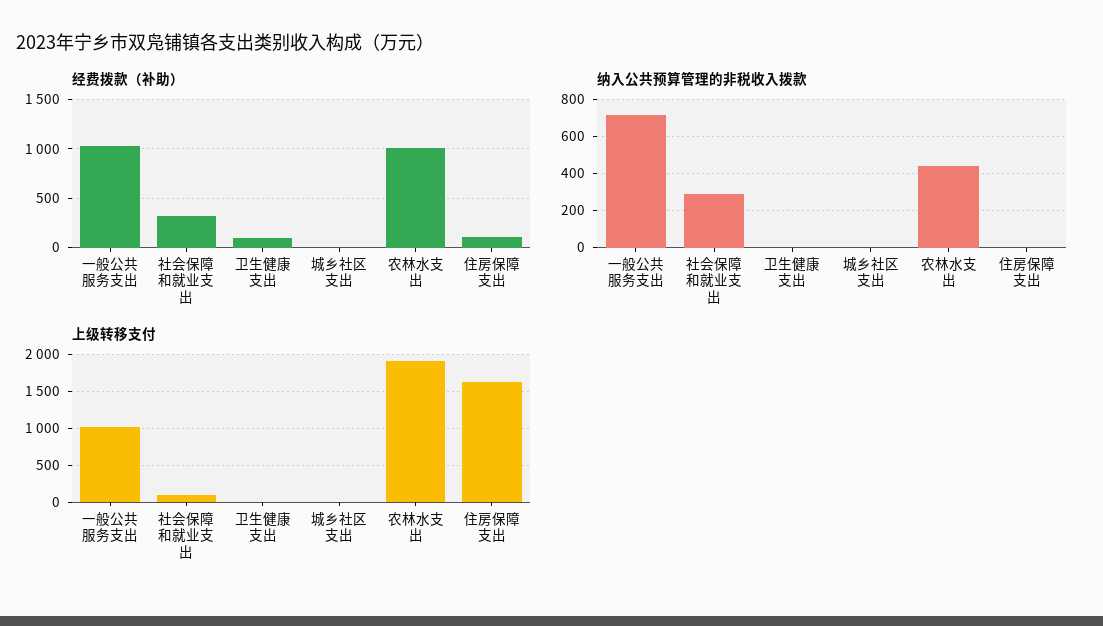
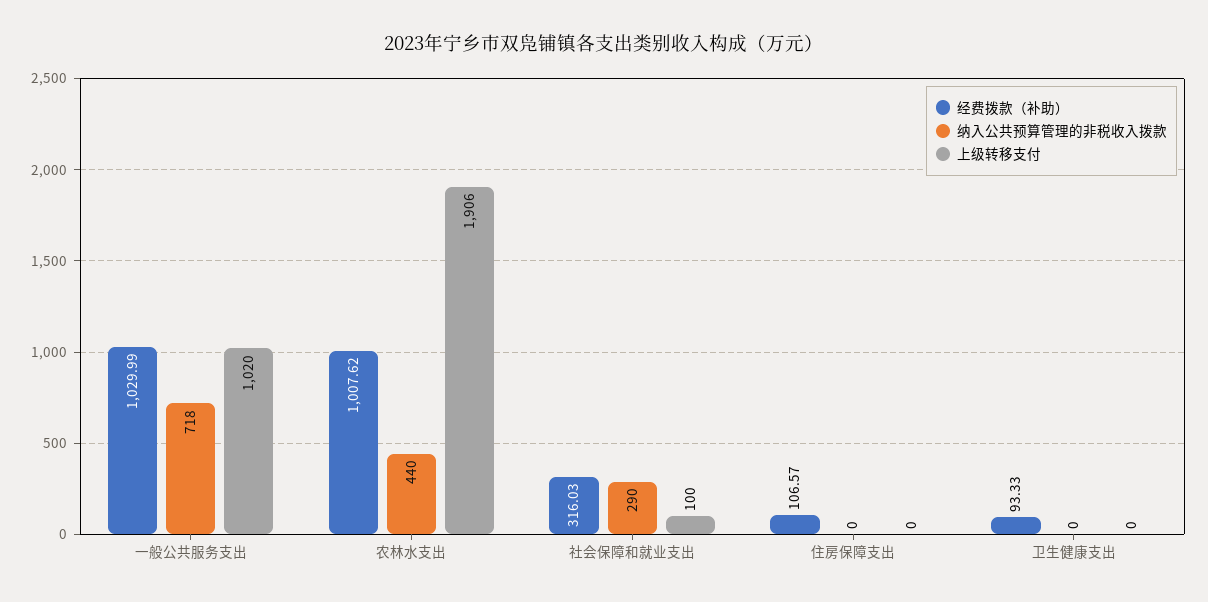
  {
    "经费拨款（补助）": {
      "一般公共服务支出": 1029.99,
      "社会保障和就业支出": 316.03,
      "卫生健康支出": 93.33,
-     "城乡社区支出": 0,
      "农林水支出": 1007.62,
      "住房保障支出": 106.57
    },
    "纳入公共预算管理的非税收入拨款": {
      "一般公共服务支出": 718,
      "社会保障和就业支出": 290,
      "卫生健康支出": 0,
-     "城乡社区支出": 0,
      "农林水支出": 440,
      "住房保障支出": 0
    },
    "上级转移支付": {
      "一般公共服务支出": 1020,
      "社会保障和就业支出": 100,
      "卫生健康支出": 0,
-     "城乡社区支出": 0,
      "农林水支出": 1906,
-     "住房保障支出": 1600
+     "住房保障支出": 0
    }
  }

